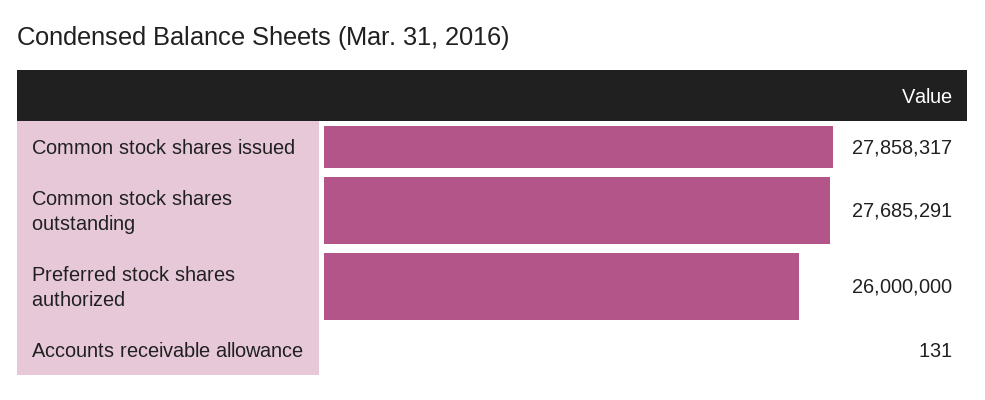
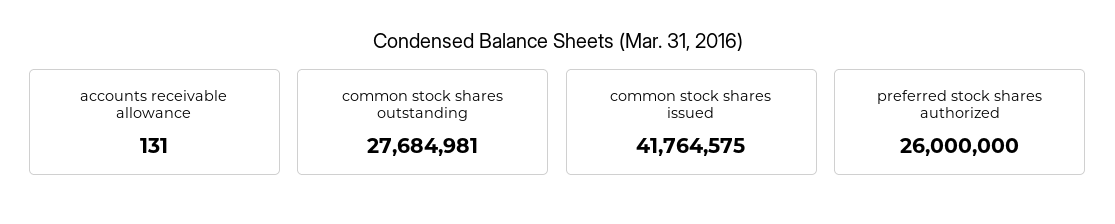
  {
-   "Common stock shares issued": 27858317,
+   "Common stock shares issued": 41764575,
-   "Common stock shares outstanding": 27685291,
+   "Common stock shares outstanding": 27684981,
    "Preferred stock shares authorized": 26000000,
    "Accounts receivable allowance": 131
  }

